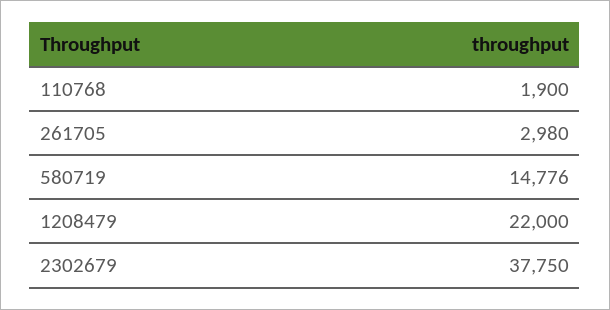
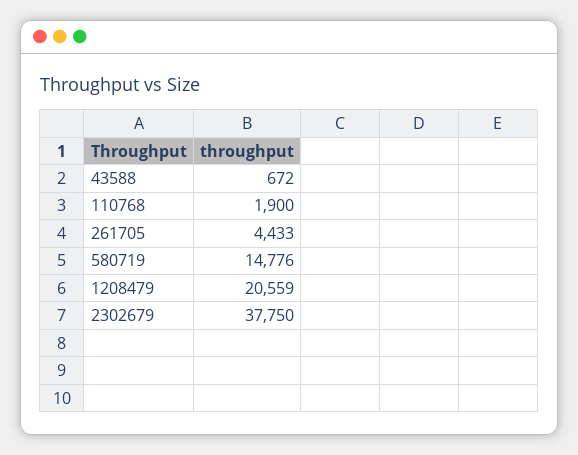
  {
    "110768": 1900,
-   "261705": 2980,
+   "261705": 4433,
    "580719": 14776,
-   "1208479": 22000,
+   "1208479": 20559,
-   "2302679": 37750
+   "2302679": 37750,
+   "43588": 672
  }

